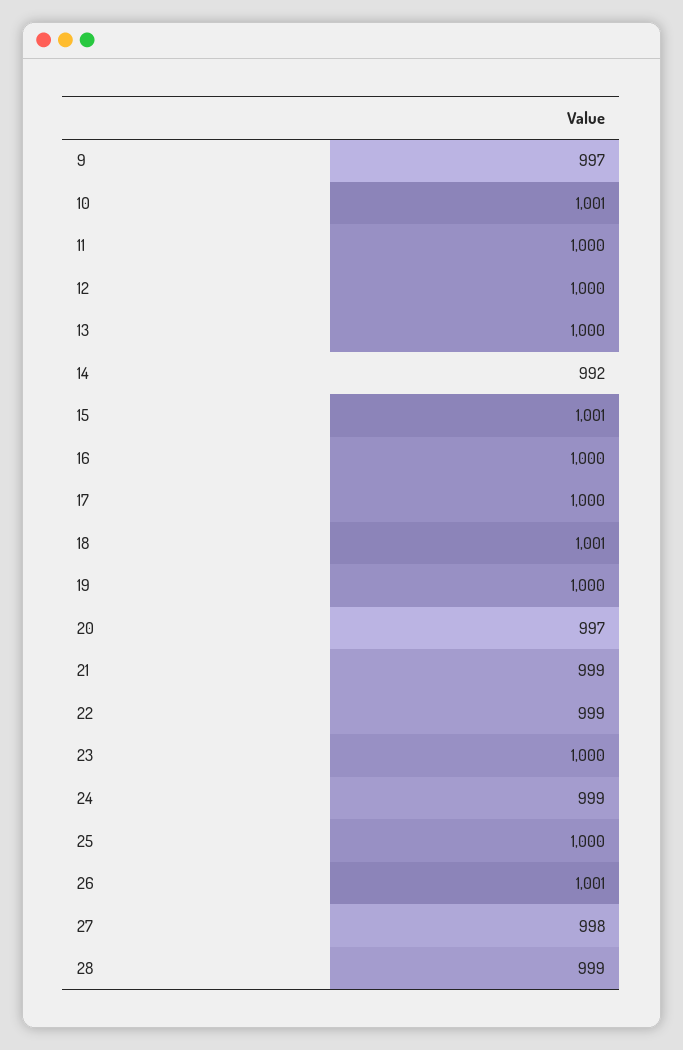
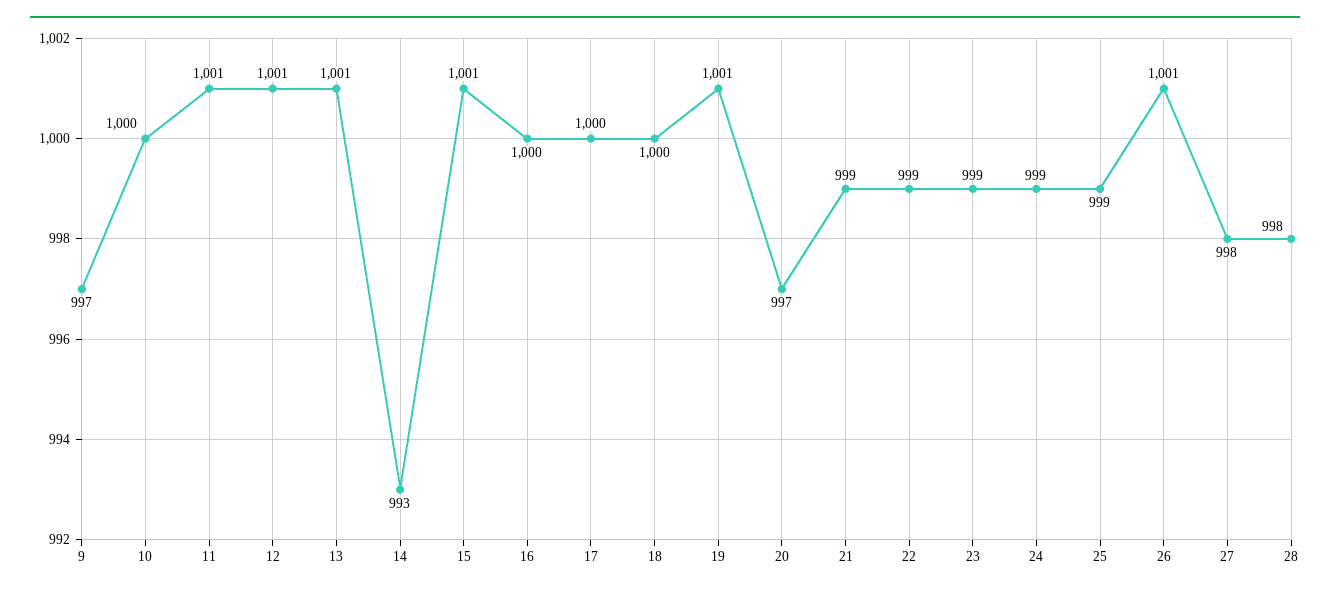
  {
    "9": 997,
-   "10": 1001,
+   "10": 1000,
-   "11": 1000,
+   "11": 1001,
-   "12": 1000,
+   "12": 1001,
-   "13": 1000,
+   "13": 1001,
-   "14": 992,
+   "14": 993,
    "15": 1001,
    "16": 1000,
    "17": 1000,
-   "18": 1001,
+   "18": 1000,
-   "19": 1000,
+   "19": 1001,
    "20": 997,
    "21": 999,
    "22": 999,
-   "23": 1000,
+   "23": 999,
    "24": 999,
-   "25": 1000,
+   "25": 999,
    "26": 1001,
    "27": 998,
-   "28": 999
+   "28": 998
  }

